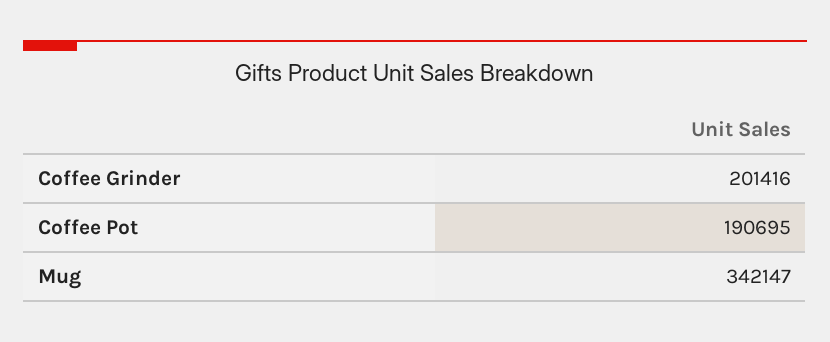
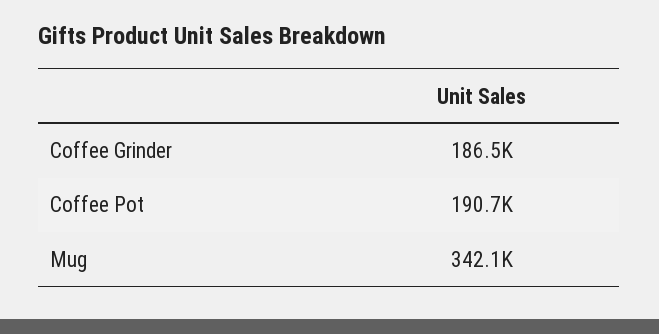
  {
-   "Coffee Grinder": 201416,
+   "Coffee Grinder": 186500,
    "Coffee Pot": 190695,
    "Mug": 342147
  }

